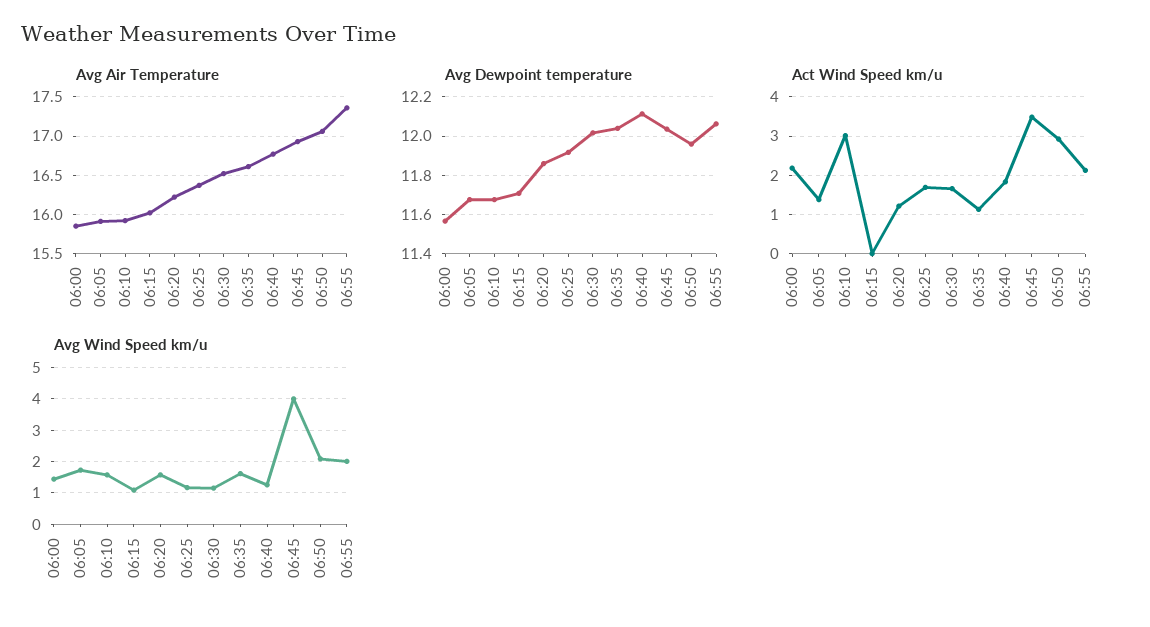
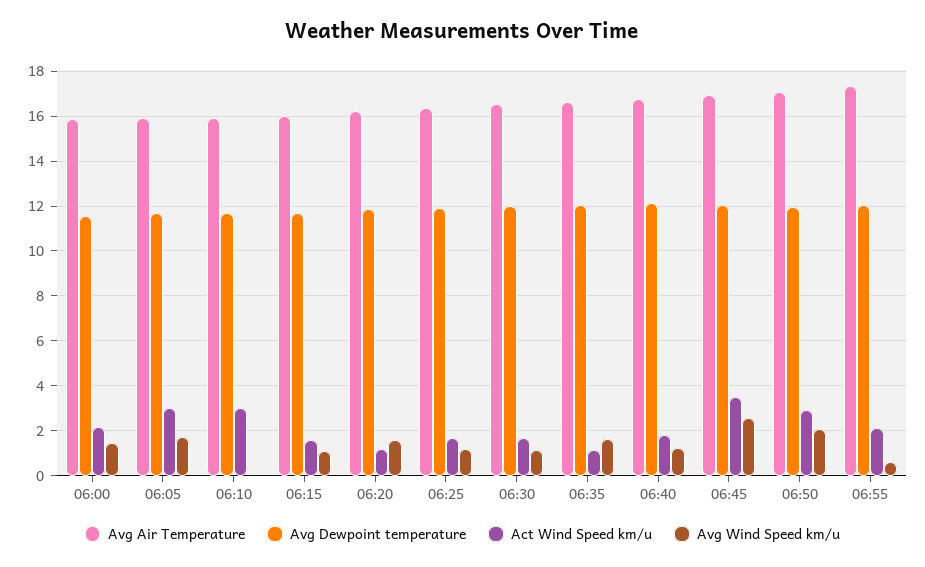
  {
    "Avg Air Temperature": {
      "06:00": 15.9,
      "06:05": 15.9,
      "06:10": 15.9,
      "06:15": 16,
      "06:20": 16.2,
      "06:25": 16.4,
      "06:30": 16.5,
      "06:35": 16.6,
      "06:40": 16.8,
      "06:45": 16.9,
      "06:50": 17.1,
      "06:55": 17.4
    },
    "Avg Dewpoint temperature": {
      "06:00": 11.55,
      "06:05": 11.7,
      "06:10": 11.7,
      "06:15": 11.7,
      "06:20": 11.85,
      "06:25": 11.9,
      "06:30": 12,
      "06:35": 12.05,
      "06:40": 12.1,
      "06:45": 12.05,
      "06:50": 11.95,
      "06:55": 12.05
    },
    "Act Wind Speed km/u": {
      "06:00": 2.2,
-     "06:05": 1.4,
+     "06:05": 3,
      "06:10": 3,
-     "06:15": 0,
+     "06:15": 1.5,
      "06:20": 1.2,
      "06:25": 1.6,
      "06:30": 1.6,
      "06:35": 1.2,
      "06:40": 1.8,
      "06:45": 3.4,
      "06:50": 3,
      "06:55": 2.2
    },
    "Avg Wind Speed km/u": {
      "06:00": 1.4,
      "06:05": 1.8,
-     "06:10": 1.6,
+     "06:10": 0,
      "06:15": 1,
      "06:20": 1.6,
      "06:25": 1.2,
      "06:30": 1.2,
      "06:35": 1.6,
      "06:40": 1.2,
-     "06:45": 4,
+     "06:45": 2.5,
      "06:50": 2,
-     "06:55": 2
+     "06:55": 0.5
    }
  }

